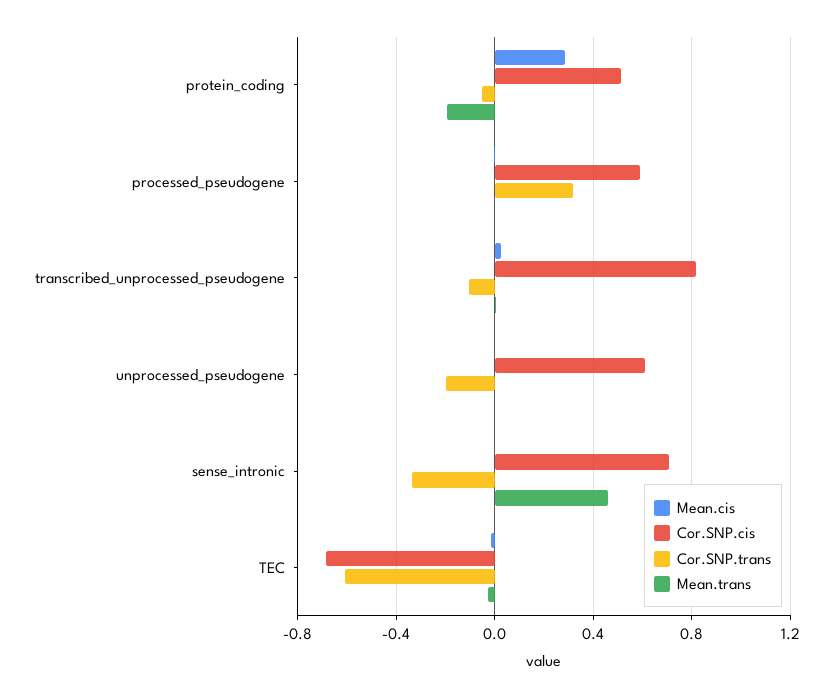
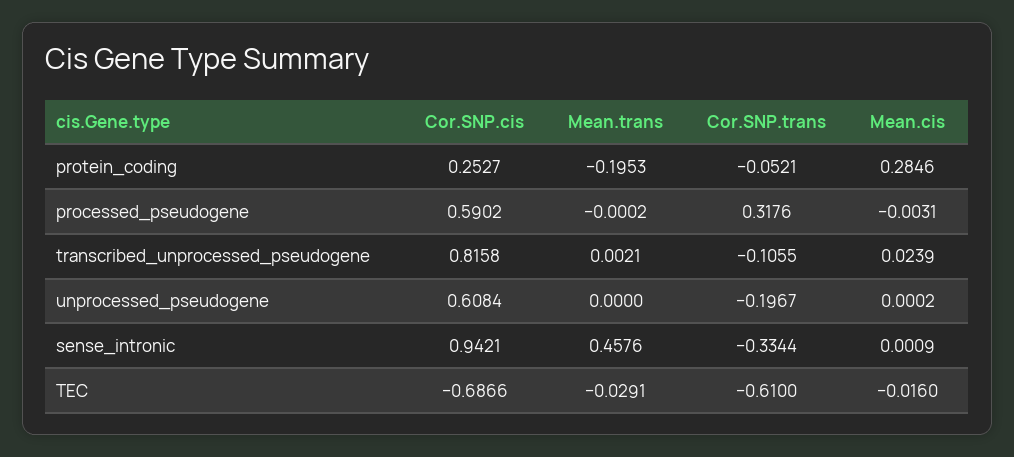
  {
    "Mean.cis": {
      "protein_coding": 0.2846,
      "processed_pseudogene": -0.0031,
      "transcribed_unprocessed_pseudogene": 0.0239,
      "unprocessed_pseudogene": 0.0002,
      "sense_intronic": 0.0009,
      "TEC": -0.016
    },
    "Cor.SNP.cis": {
-     "protein_coding": 0.5,
+     "protein_coding": 0.2527,
      "processed_pseudogene": 0.5902,
      "transcribed_unprocessed_pseudogene": 0.8158,
      "unprocessed_pseudogene": 0.6084,
-     "sense_intronic": 0.7,
+     "sense_intronic": 0.9421,
      "TEC": -0.6866
    },
    "Cor.SNP.trans": {
      "protein_coding": -0.0521,
      "processed_pseudogene": 0.3176,
      "transcribed_unprocessed_pseudogene": -0.1055,
      "unprocessed_pseudogene": -0.1967,
      "sense_intronic": -0.3344,
      "TEC": -0.61
    },
    "Mean.trans": {
      "protein_coding": -0.1953,
      "processed_pseudogene": -0.0002,
      "transcribed_unprocessed_pseudogene": 0.0021,
      "unprocessed_pseudogene": 0,
      "sense_intronic": 0.4576,
      "TEC": -0.0291
    }
  }

